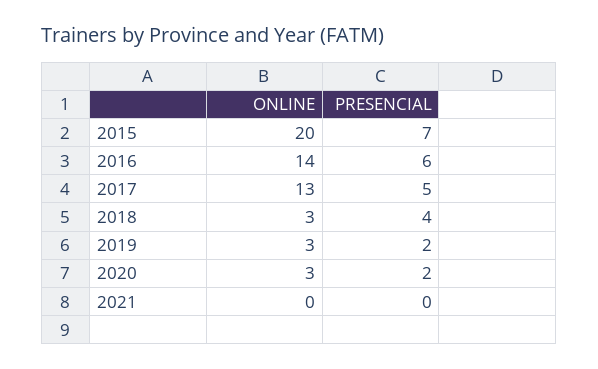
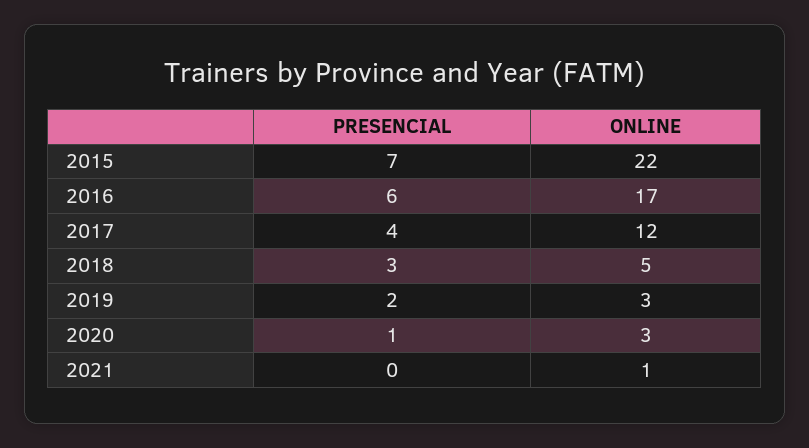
  {
    "ONLINE": {
-     "2015": 20,
+     "2015": 22,
-     "2016": 14,
+     "2016": 17,
-     "2017": 13,
+     "2017": 12,
-     "2018": 3,
+     "2018": 5,
      "2019": 3,
      "2020": 3,
-     "2021": 0
+     "2021": 1
    },
    "PRESENCIAL": {
      "2015": 7,
      "2016": 6,
-     "2017": 5,
+     "2017": 4,
-     "2018": 4,
+     "2018": 3,
      "2019": 2,
-     "2020": 2,
+     "2020": 1,
      "2021": 0
    }
  }

